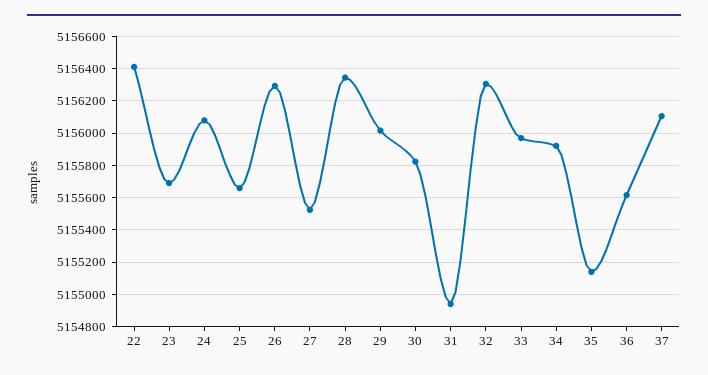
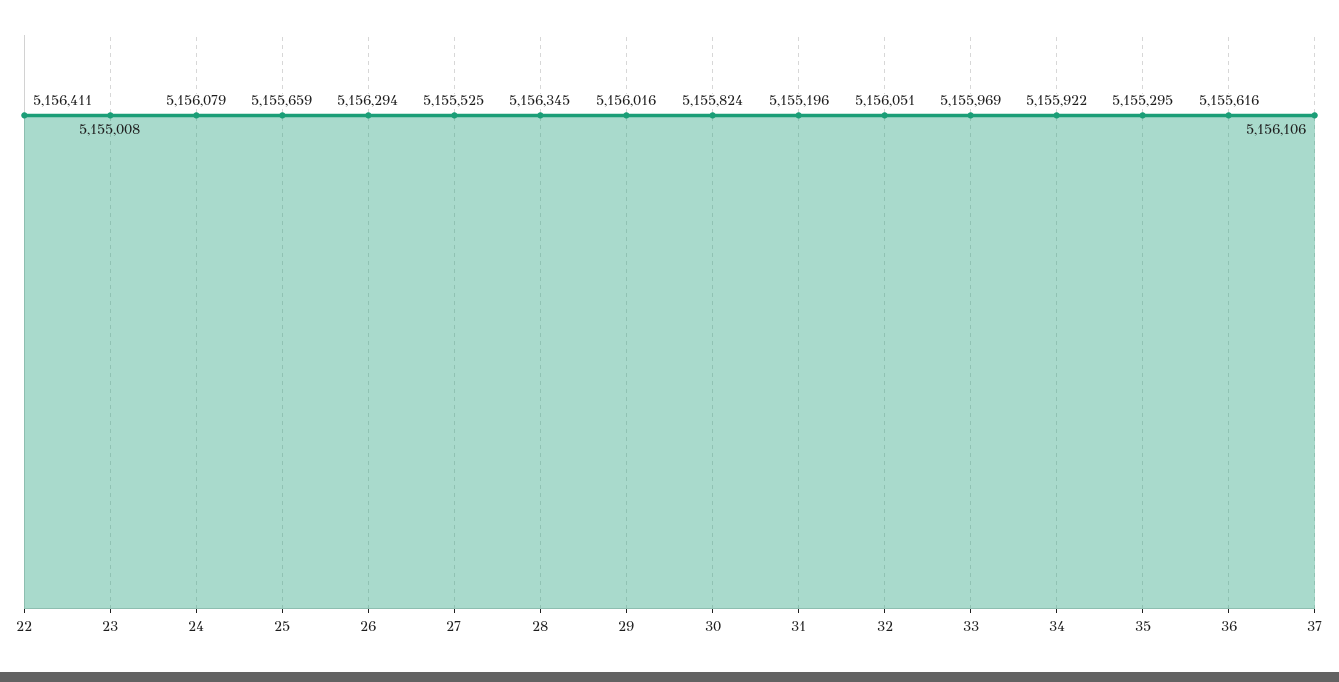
  {
    "22": 5156411,
-   "23": 5155700,
+   "23": 5155008,
    "24": 5156079,
    "25": 5155659,
    "26": 5156294,
    "27": 5155525,
    "28": 5156345,
    "29": 5156016,
    "30": 5155824,
-   "31": 5154950,
+   "31": 5155196,
-   "32": 5156300,
+   "32": 5156051,
    "33": 5155969,
    "34": 5155922,
-   "35": 5155150,
+   "35": 5155295,
    "36": 5155616,
    "37": 5156106
  }

